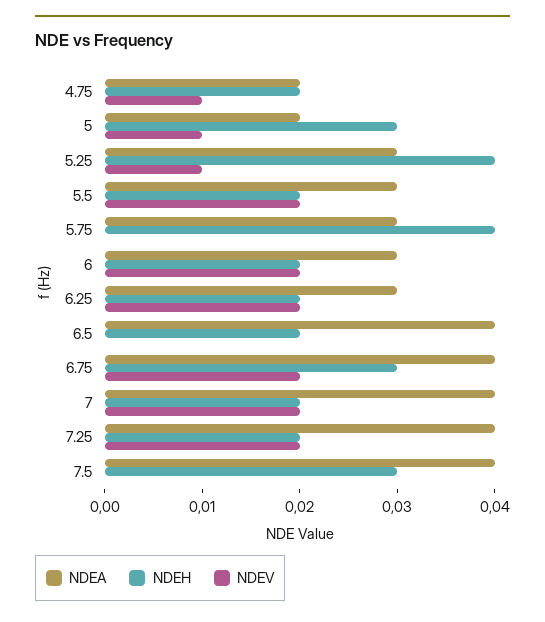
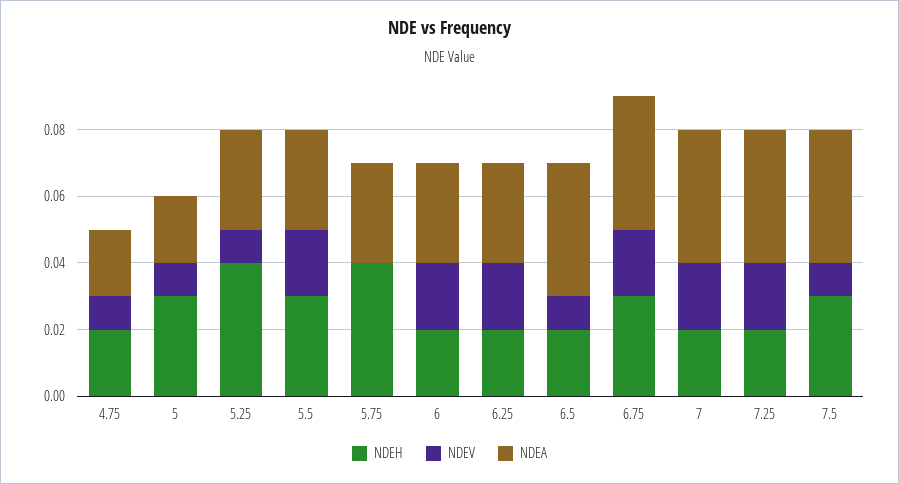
  {
    "NDEA": {
      "4.75": 0.02,
      "5": 0.02,
      "5.25": 0.03,
      "5.5": 0.03,
      "5.75": 0.03,
      "6": 0.03,
      "6.25": 0.03,
      "6.5": 0.04,
      "6.75": 0.04,
      "7": 0.04,
      "7.25": 0.04,
      "7.5": 0.04
    },
    "NDEH": {
      "4.75": 0.02,
      "5": 0.03,
      "5.25": 0.04,
-     "5.5": 0.02,
+     "5.5": 0.03,
      "5.75": 0.04,
      "6": 0.02,
      "6.25": 0.02,
      "6.5": 0.02,
      "6.75": 0.03,
      "7": 0.02,
      "7.25": 0.02,
      "7.5": 0.03
    },
    "NDEV": {
      "4.75": 0.01,
      "5": 0.01,
      "5.25": 0.01,
      "5.5": 0.02,
      "5.75": 0,
      "6": 0.02,
      "6.25": 0.02,
-     "6.5": 0,
+     "6.5": 0.01,
      "6.75": 0.02,
      "7": 0.02,
      "7.25": 0.02,
-     "7.5": 0
+     "7.5": 0.01
    }
  }

